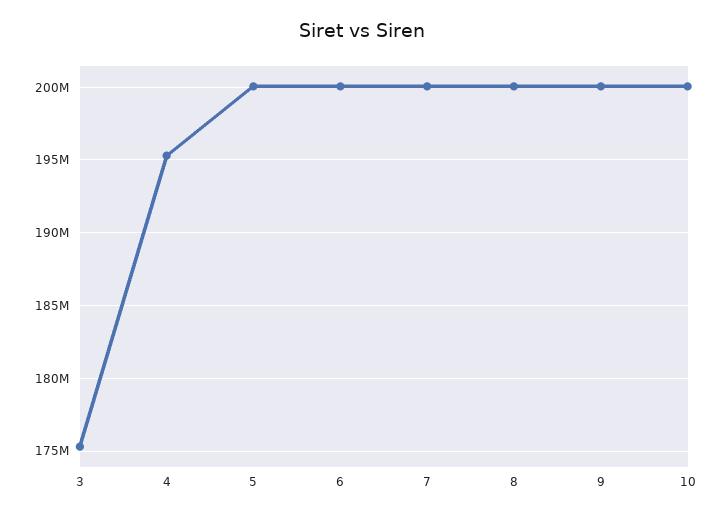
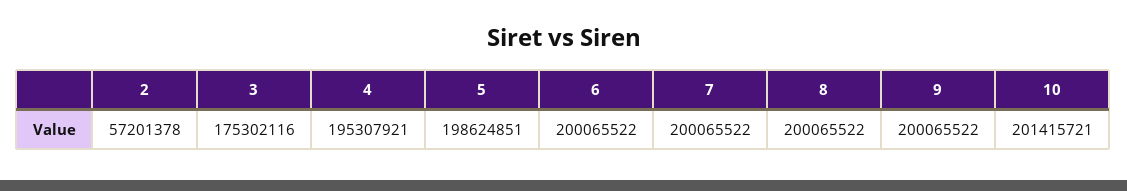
  {
    "3": 175302116,
    "4": 195307921,
-   "5": 200000000,
+   "5": 198624851,
    "6": 200065522,
    "7": 200065522,
    "8": 200065522,
    "9": 200065522,
-   "10": 200000000
+   "10": 201415721,
+   "2": 57201378
  }

